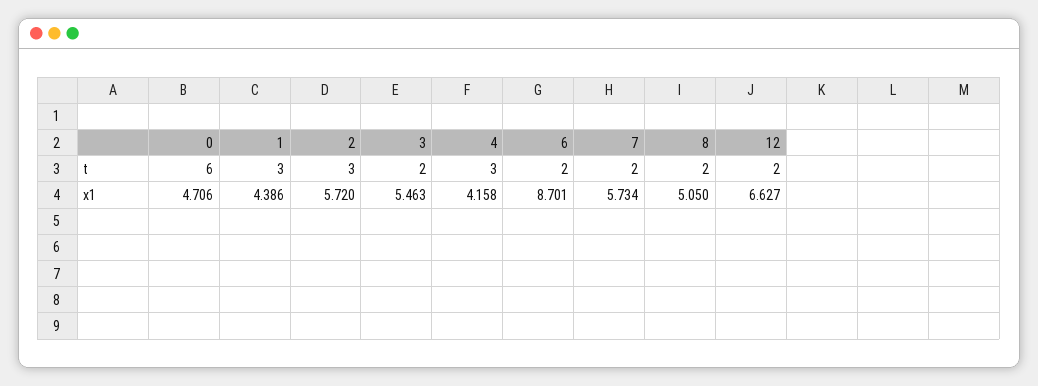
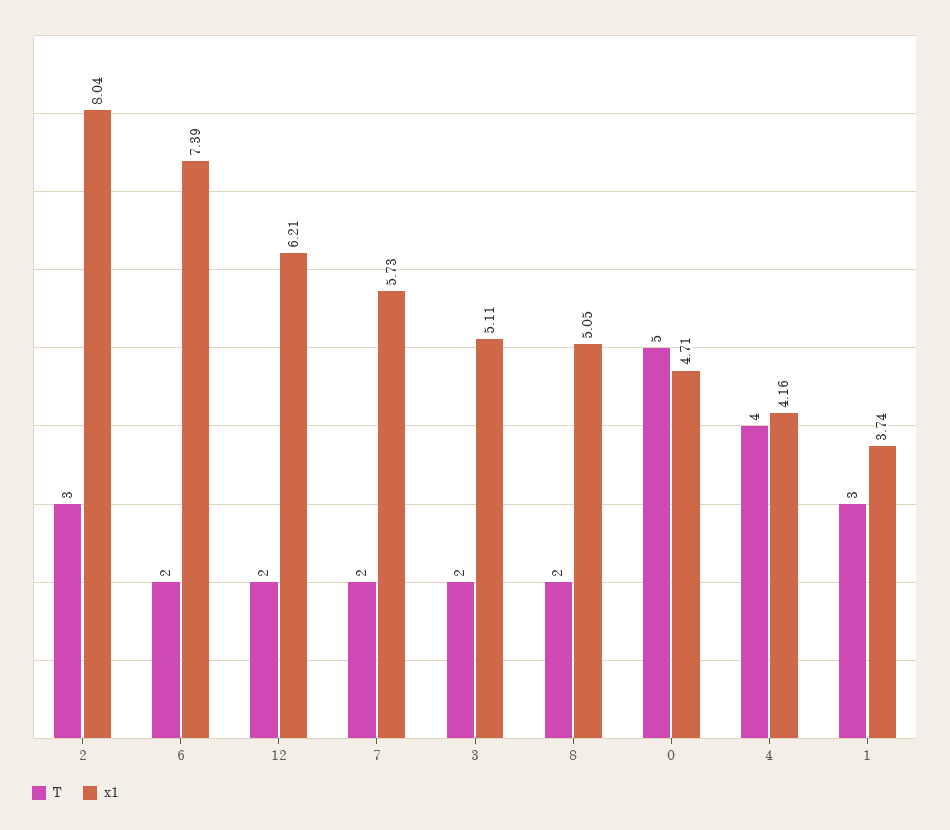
  {
    "t": {
-     "0": 6,
+     "0": 5,
      "1": 3,
      "2": 3,
      "3": 2,
-     "4": 3,
+     "4": 4,
      "6": 2,
      "7": 2,
      "8": 2,
      "12": 2
    },
    "x1": {
      "0": 4.706,
-     "1": 4.386,
+     "1": 3.74,
-     "2": 5.72,
+     "2": 8.04,
-     "3": 5.463,
+     "3": 5.11,
      "4": 4.158,
-     "6": 8.701,
+     "6": 7.39,
      "7": 5.734,
      "8": 5.05,
-     "12": 6.627
+     "12": 6.21
    }
  }

